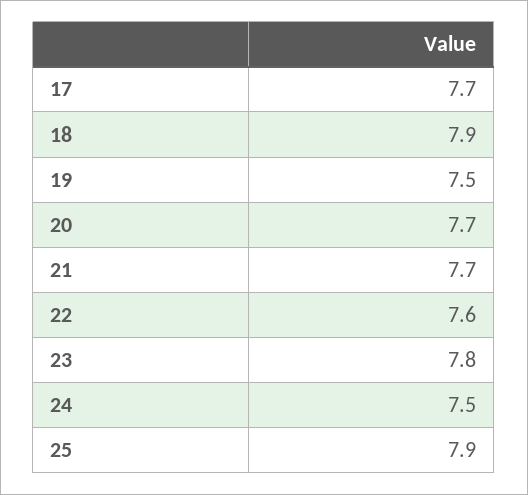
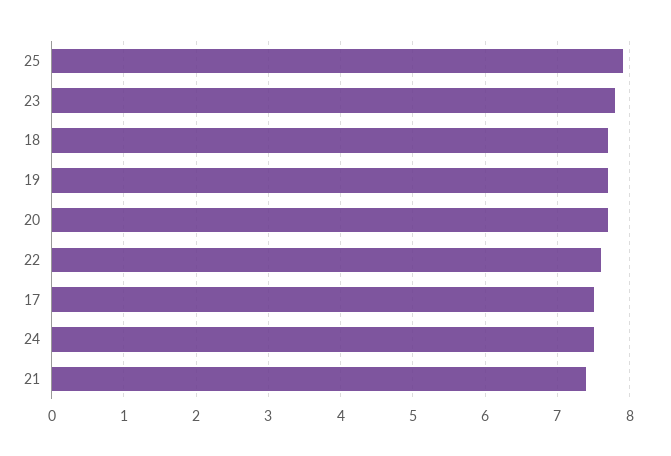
  {
-   "17": 7.7,
+   "17": 7.5,
-   "18": 7.9,
+   "18": 7.7,
-   "19": 7.5,
+   "19": 7.7,
    "20": 7.7,
-   "21": 7.7,
+   "21": 7.4,
    "22": 7.6,
    "23": 7.8,
    "24": 7.5,
    "25": 7.9
  }

